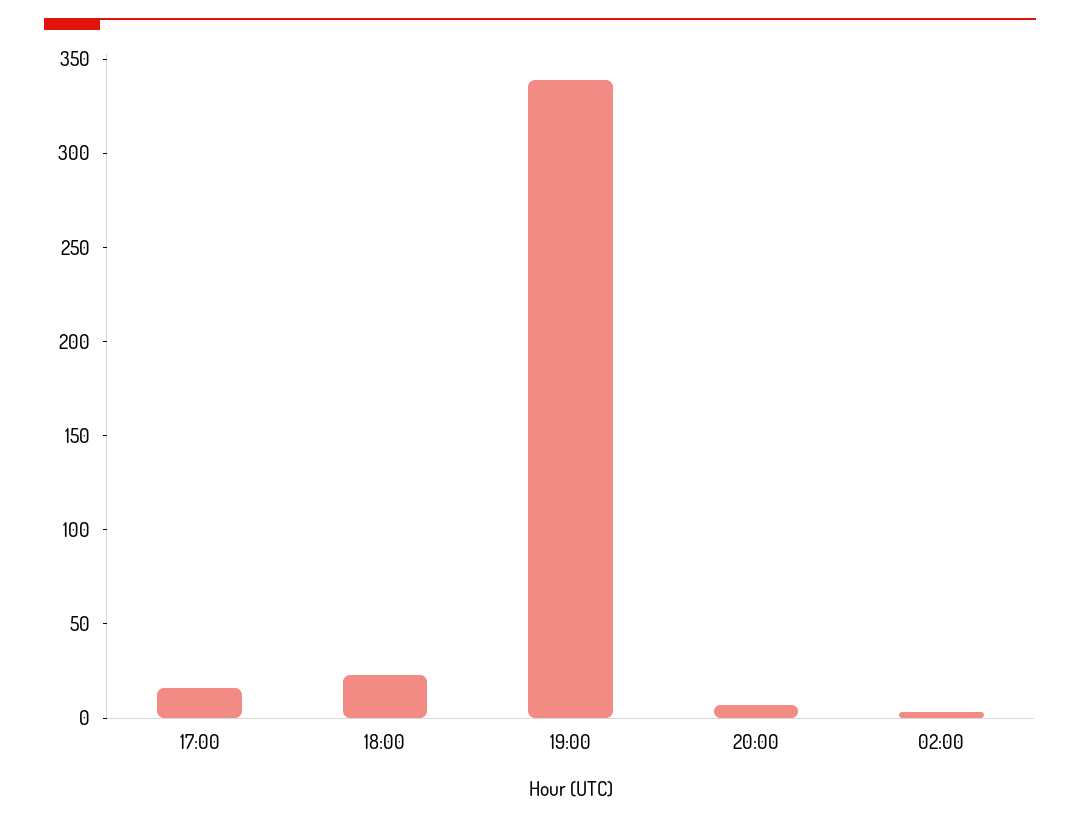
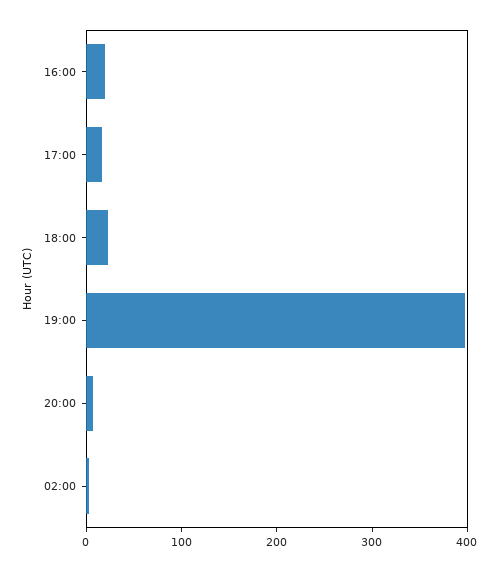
  {
    "17:00": 20,
    "18:00": 20,
-   "19:00": 340,
+   "19:00": 400,
    "20:00": 10,
-   "02:00": 0
+   "02:00": 0,
+   "16:00": 20
  }

